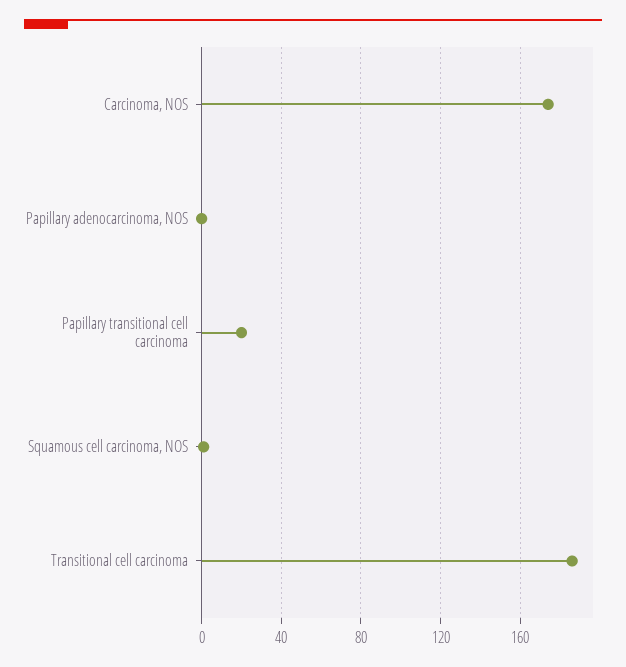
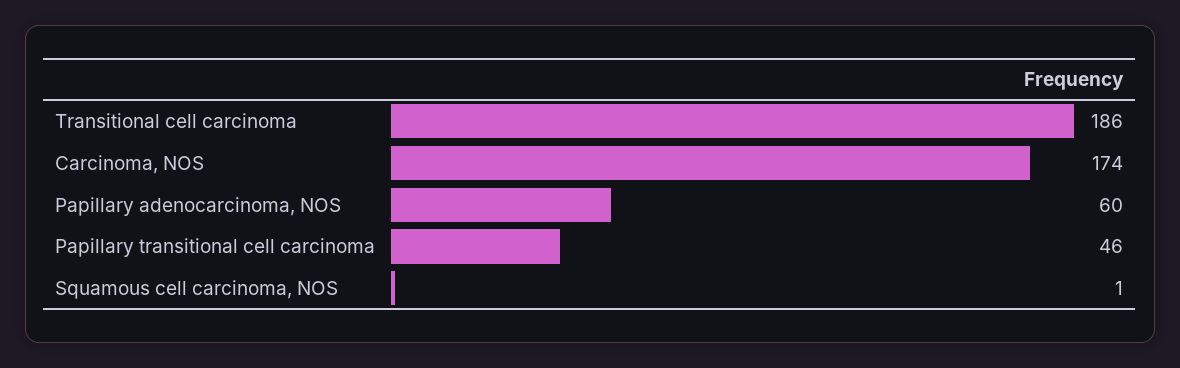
  {
    "Carcinoma, NOS": 174,
-   "Papillary adenocarcinoma, NOS": 0,
+   "Papillary adenocarcinoma, NOS": 60,
-   "Papillary transitional cell carcinoma": 20,
+   "Papillary transitional cell carcinoma": 46,
    "Squamous cell carcinoma, NOS": 1,
    "Transitional cell carcinoma": 186
  }

